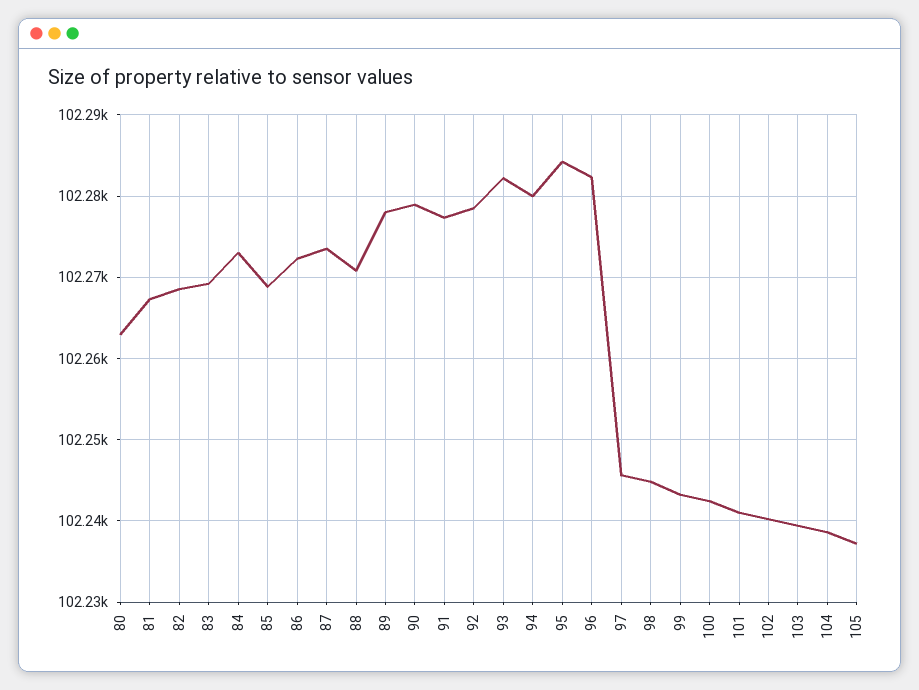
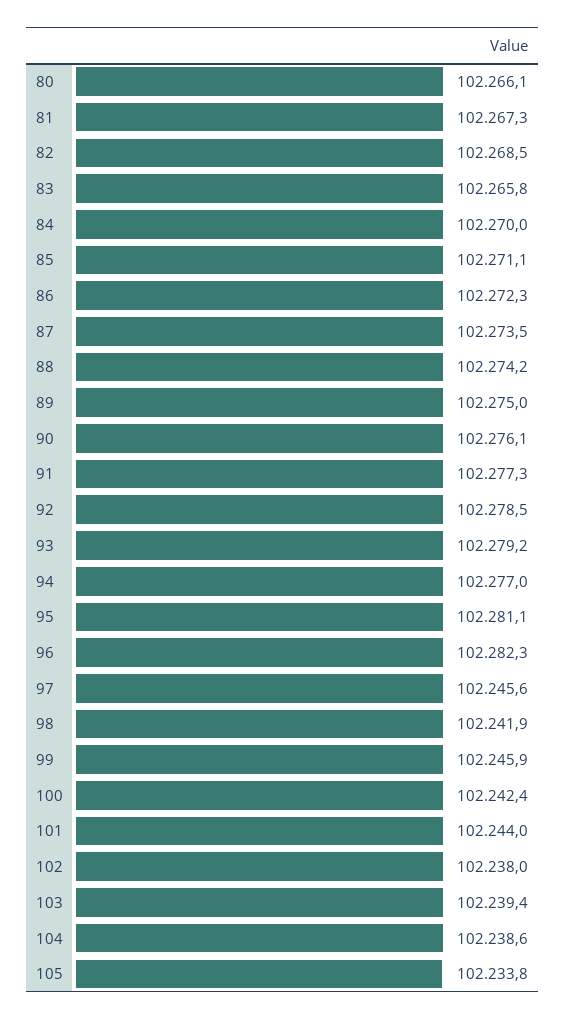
  {
-   "80": 102263,
+   "80": 102266.1,
    "81": 102267.3,
    "82": 102268.5,
-   "83": 102269,
+   "83": 102265.8,
-   "84": 102273,
+   "84": 102270,
-   "85": 102269,
+   "85": 102271.1,
    "86": 102272.3,
    "87": 102273.5,
-   "88": 102271,
+   "88": 102274.2,
-   "89": 102278,
+   "89": 102275,
-   "90": 102279,
+   "90": 102276.1,
    "91": 102277.3,
    "92": 102278.5,
-   "93": 102282,
+   "93": 102279.2,
-   "94": 102280,
+   "94": 102277,
-   "95": 102284,
+   "95": 102281.1,
    "96": 102282.3,
    "97": 102245.6,
-   "98": 102245,
+   "98": 102241.9,
-   "99": 102243,
+   "99": 102245.9,
    "100": 102242.4,
-   "101": 102241,
+   "101": 102244,
-   "102": 102240,
+   "102": 102238,
    "103": 102239.4,
    "104": 102238.6,
-   "105": 102237
+   "105": 102233.8
  }

